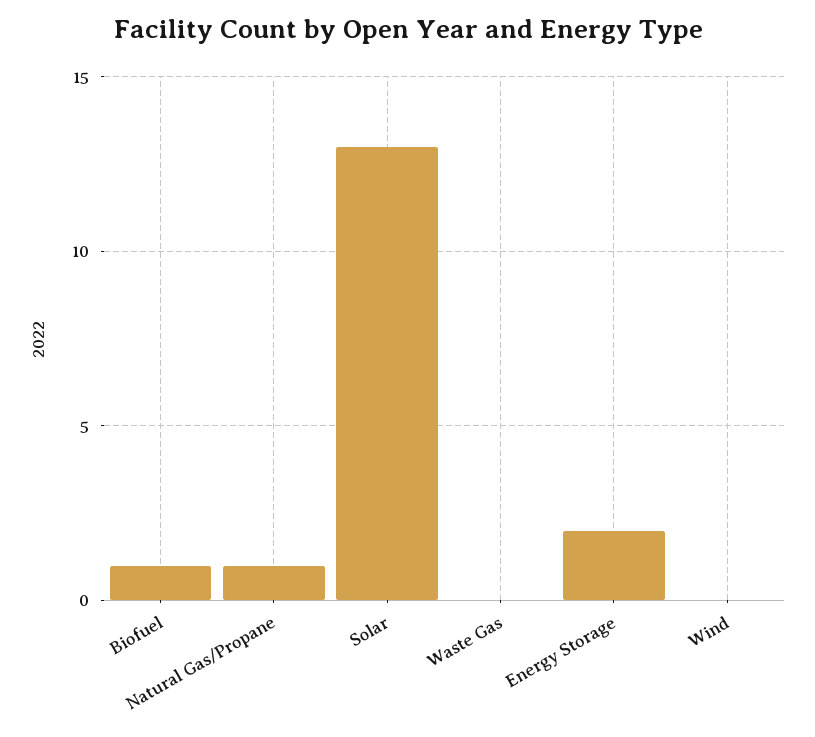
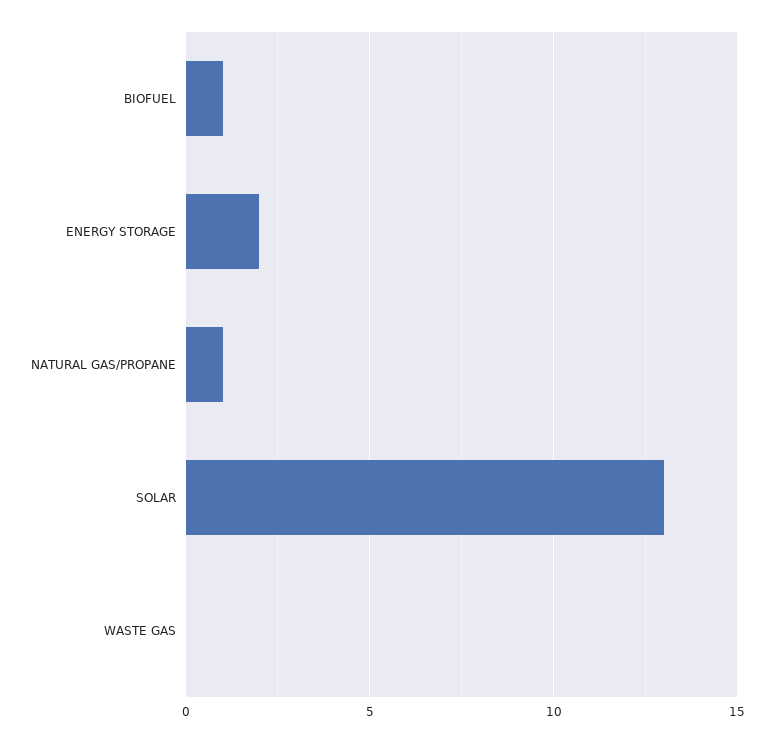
  {
    "Biofuel": 1,
    "Natural Gas/Propane": 1,
    "Solar": 13,
    "Waste Gas": 0,
-   "Energy Storage": 2,
+   "Energy Storage": 2
-   "Wind": 0
  }

